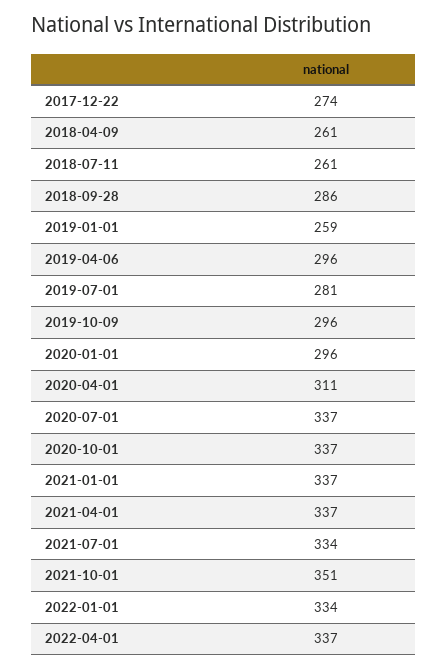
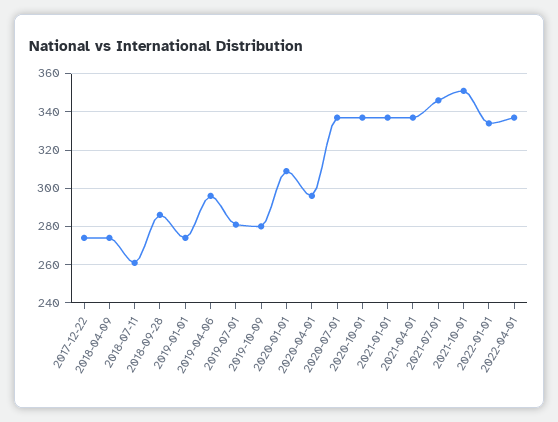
  {
    "2017-12-22": 274,
-   "2018-04-09": 261,
+   "2018-04-09": 275,
    "2018-07-11": 261,
    "2018-09-28": 286,
-   "2019-01-01": 259,
+   "2019-01-01": 275,
    "2019-04-06": 296,
    "2019-07-01": 281,
-   "2019-10-09": 296,
+   "2019-10-09": 280,
-   "2020-01-01": 296,
+   "2020-01-01": 310,
-   "2020-04-01": 311,
+   "2020-04-01": 295,
    "2020-07-01": 337,
    "2020-10-01": 337,
    "2021-01-01": 337,
    "2021-04-01": 337,
-   "2021-07-01": 334,
+   "2021-07-01": 345,
    "2021-10-01": 351,
    "2022-01-01": 334,
    "2022-04-01": 337
  }

